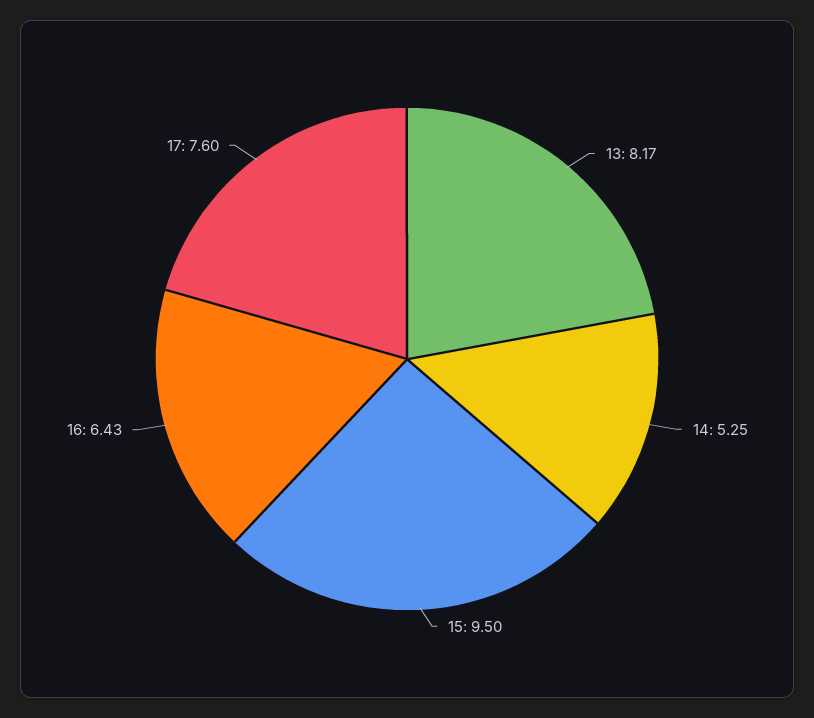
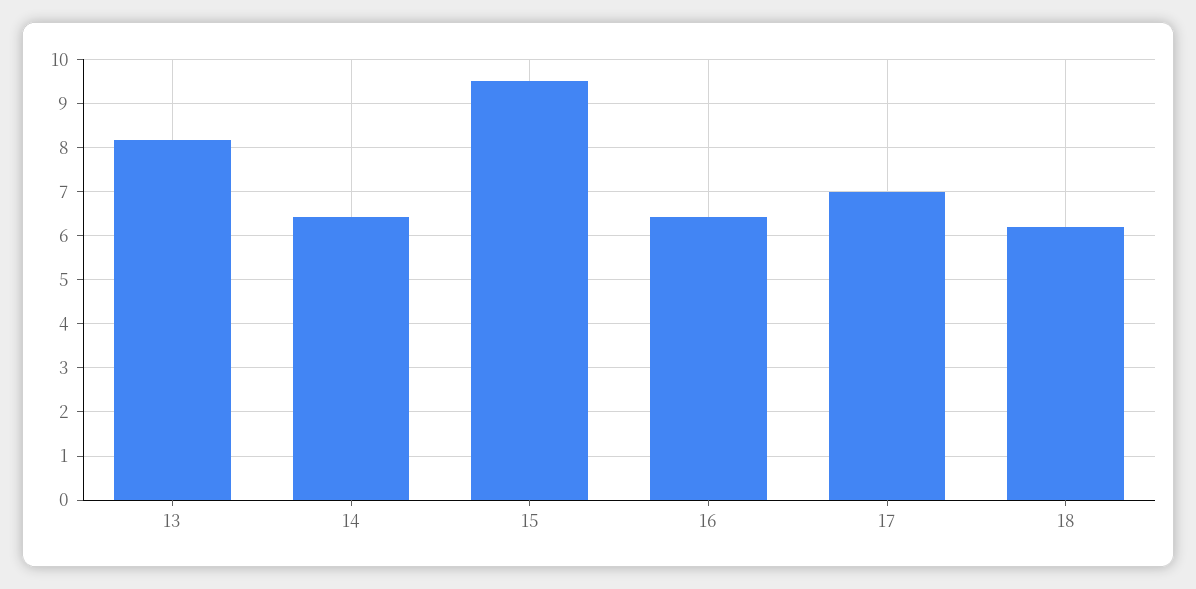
  {
    "13": 8.17,
-   "14": 5.25,
+   "14": 6.4,
    "15": 9.5,
    "16": 6.43,
-   "17": 7.6
+   "17": 7,
+   "18": 6.2
  }

